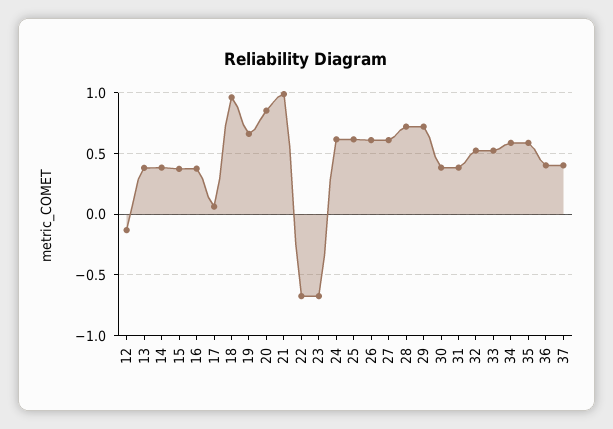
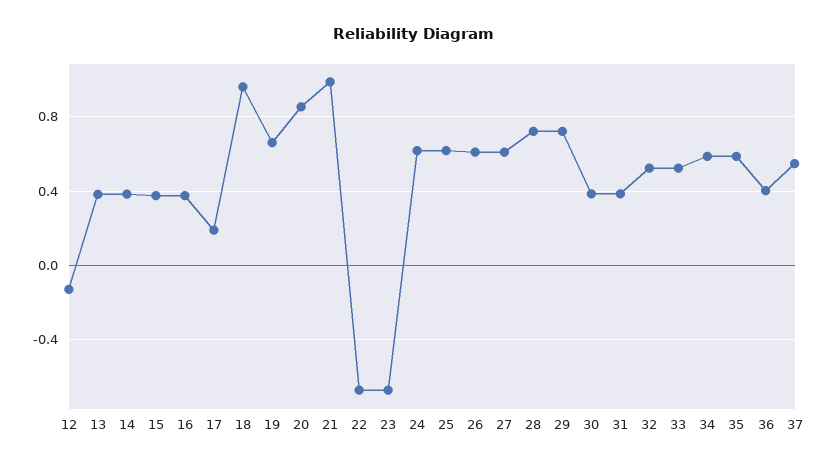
  {
    "12": -0.15,
    "13": 0.4,
    "14": 0.4,
    "15": 0.35,
    "16": 0.35,
-   "17": 0.05,
+   "17": 0.2,
    "18": 0.95,
    "19": 0.65,
    "20": 0.85,
    "21": 1,
    "22": -0.65,
    "23": -0.65,
    "24": 0.6,
    "25": 0.6,
    "26": 0.6,
    "27": 0.6,
    "28": 0.7,
    "29": 0.7,
    "30": 0.4,
    "31": 0.4,
    "32": 0.5,
    "33": 0.5,
    "34": 0.6,
    "35": 0.6,
    "36": 0.4,
-   "37": 0.4
+   "37": 0.55
  }

